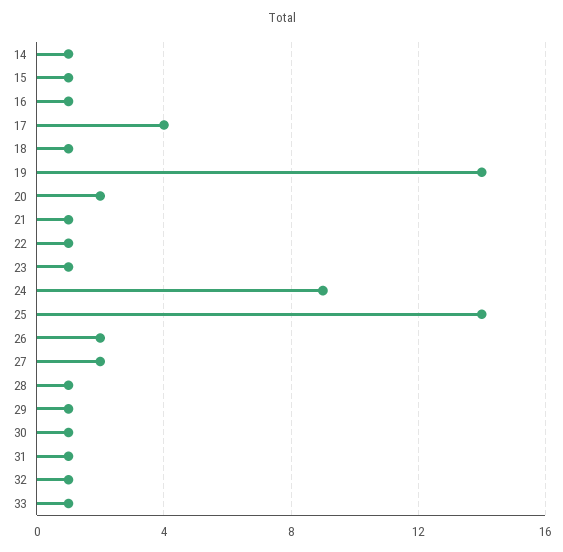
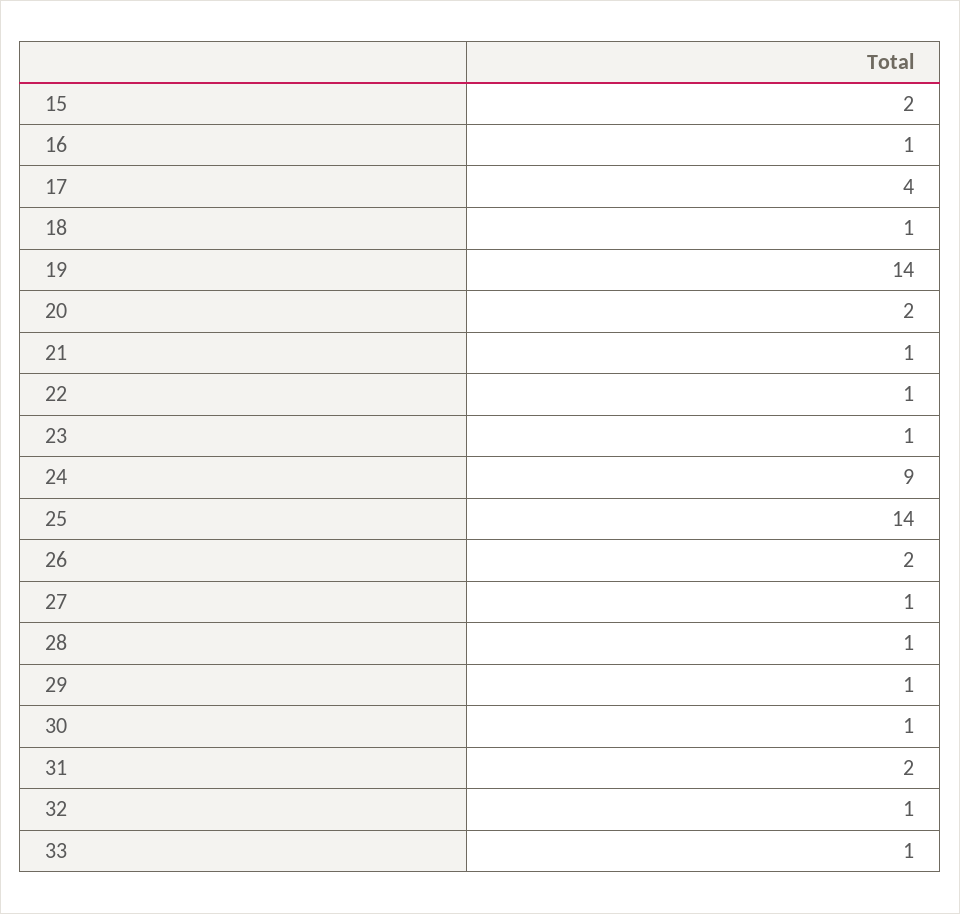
  {
-   "14": 1,
-   "15": 1,
+   "15": 2,
    "16": 1,
    "17": 4,
    "18": 1,
    "19": 14,
    "20": 2,
    "21": 1,
    "22": 1,
    "23": 1,
    "24": 9,
    "25": 14,
    "26": 2,
-   "27": 2,
+   "27": 1,
    "28": 1,
    "29": 1,
    "30": 1,
-   "31": 1,
+   "31": 2,
    "32": 1,
    "33": 1
  }

